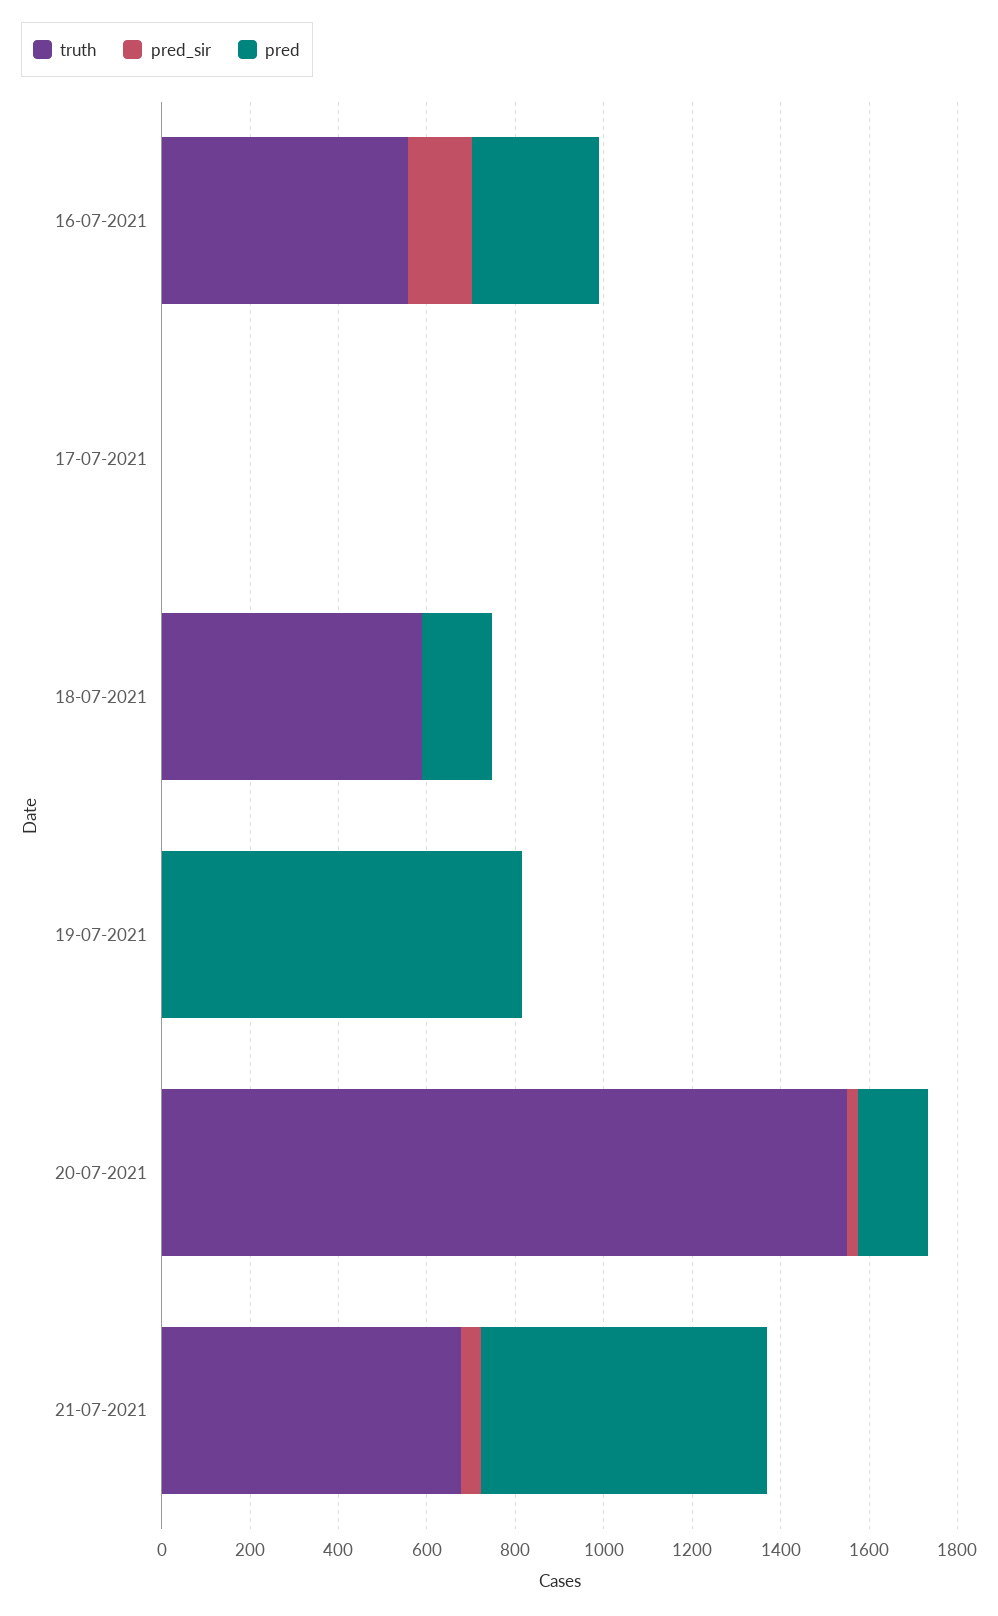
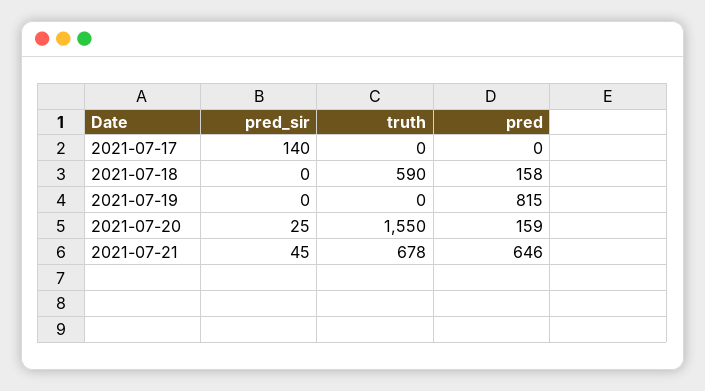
  {
    "truth": {
-     "16-07-2021": 550,
      "17-07-2021": 0,
      "18-07-2021": 590,
      "19-07-2021": 0,
      "20-07-2021": 1550,
      "21-07-2021": 678
    },
    "pred_sir": {
-     "16-07-2021": 150,
-     "17-07-2021": 0,
+     "17-07-2021": 140,
      "18-07-2021": 0,
      "19-07-2021": 0,
      "20-07-2021": 25,
      "21-07-2021": 45
    },
    "pred": {
-     "16-07-2021": 300,
      "17-07-2021": 0,
      "18-07-2021": 158,
      "19-07-2021": 815,
      "20-07-2021": 159,
      "21-07-2021": 646
    }
  }

